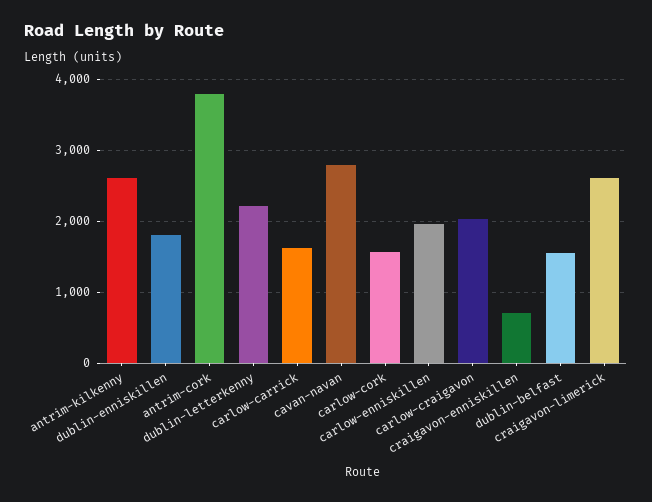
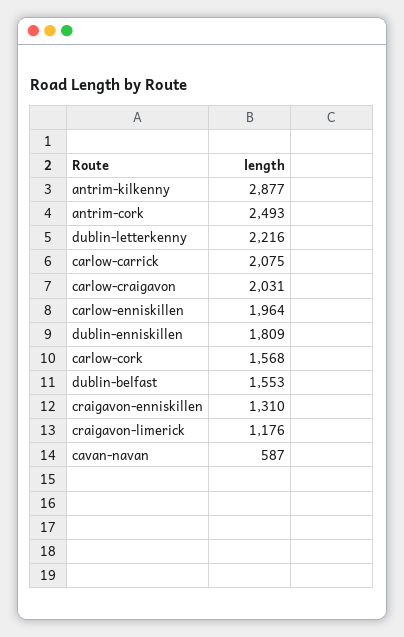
  {
-   "antrim-kilkenny": 2600,
+   "antrim-kilkenny": 2877,
    "dublin-enniskillen": 1809,
-   "antrim-cork": 3800,
+   "antrim-cork": 2493,
    "dublin-letterkenny": 2216,
-   "carlow-carrick": 1600,
+   "carlow-carrick": 2075,
-   "cavan-navan": 2800,
+   "cavan-navan": 587,
    "carlow-cork": 1568,
    "carlow-enniskillen": 1964,
    "carlow-craigavon": 2031,
-   "craigavon-enniskillen": 700,
+   "craigavon-enniskillen": 1310,
    "dublin-belfast": 1553,
-   "craigavon-limerick": 2600
+   "craigavon-limerick": 1176
  }

